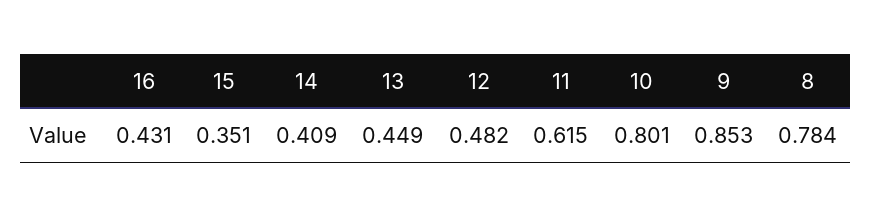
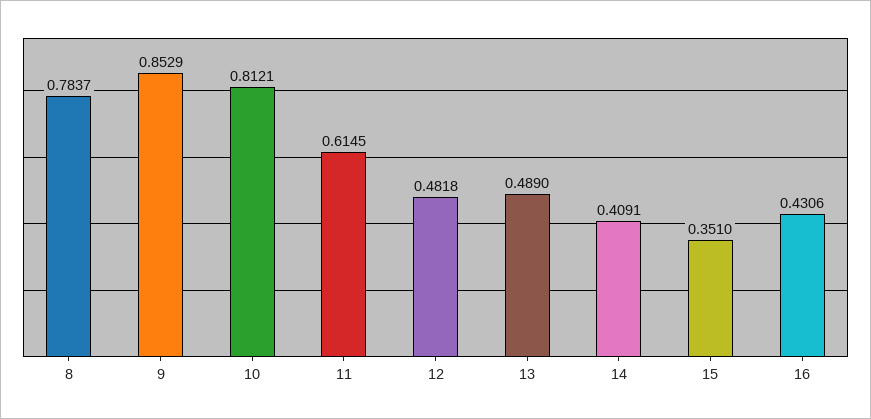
  {
    "16": 0.4306,
    "15": 0.351,
    "14": 0.4091,
-   "13": 0.449,
+   "13": 0.489,
    "12": 0.4818,
    "11": 0.6145,
-   "10": 0.801,
+   "10": 0.8121,
    "9": 0.8529,
    "8": 0.7837
  }

